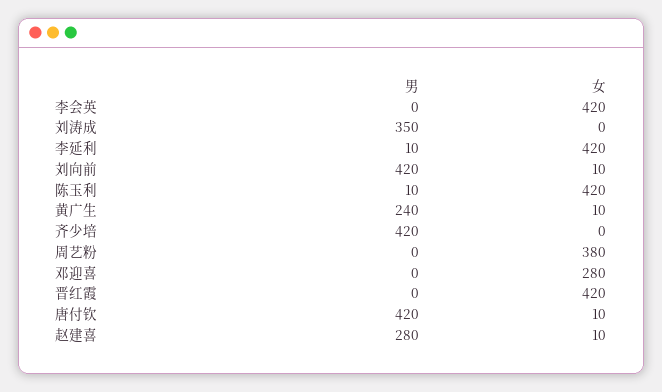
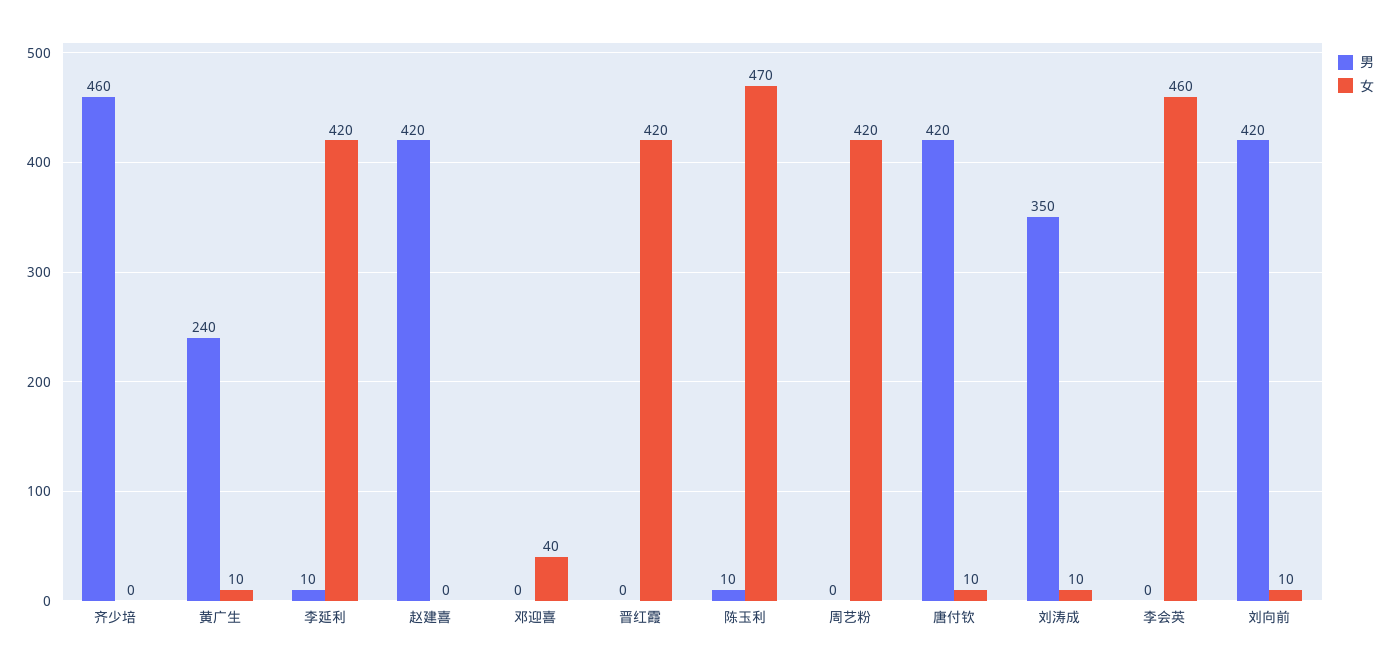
  {
    "男": {
      "李会英": 0,
      "刘涛成": 350,
      "李延利": 10,
      "刘向前": 420,
      "陈玉利": 10,
      "黄广生": 240,
-     "齐少培": 420,
+     "齐少培": 460,
      "周艺粉": 0,
      "邓迎喜": 0,
      "晋红霞": 0,
      "唐付钦": 420,
-     "赵建喜": 280
+     "赵建喜": 420
    },
    "女": {
-     "李会英": 420,
+     "李会英": 460,
-     "刘涛成": 0,
+     "刘涛成": 10,
      "李延利": 420,
      "刘向前": 10,
-     "陈玉利": 420,
+     "陈玉利": 470,
      "黄广生": 10,
      "齐少培": 0,
-     "周艺粉": 380,
+     "周艺粉": 420,
-     "邓迎喜": 280,
+     "邓迎喜": 40,
      "晋红霞": 420,
      "唐付钦": 10,
-     "赵建喜": 10
+     "赵建喜": 0
    }
  }

